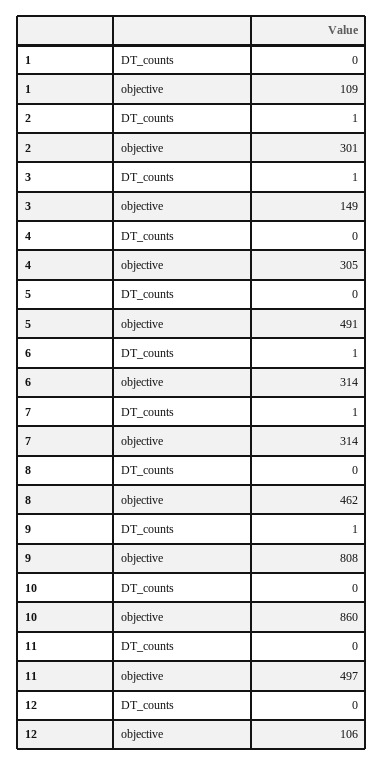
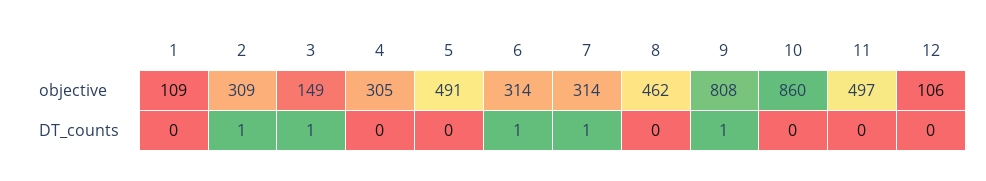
  {
    "1": {
      "DT_counts": 0,
      "objective": 109
    },
    "2": {
      "DT_counts": 1,
-     "objective": 301
+     "objective": 309
    },
    "3": {
      "DT_counts": 1,
      "objective": 149
    },
    "4": {
      "DT_counts": 0,
      "objective": 305
    },
    "5": {
      "DT_counts": 0,
      "objective": 491
    },
    "6": {
      "DT_counts": 1,
      "objective": 314
    },
    "7": {
      "DT_counts": 1,
      "objective": 314
    },
    "8": {
      "DT_counts": 0,
      "objective": 462
    },
    "9": {
      "DT_counts": 1,
      "objective": 808
    },
    "10": {
      "DT_counts": 0,
      "objective": 860
    },
    "11": {
      "DT_counts": 0,
      "objective": 497
    },
    "12": {
      "DT_counts": 0,
      "objective": 106
    }
  }

